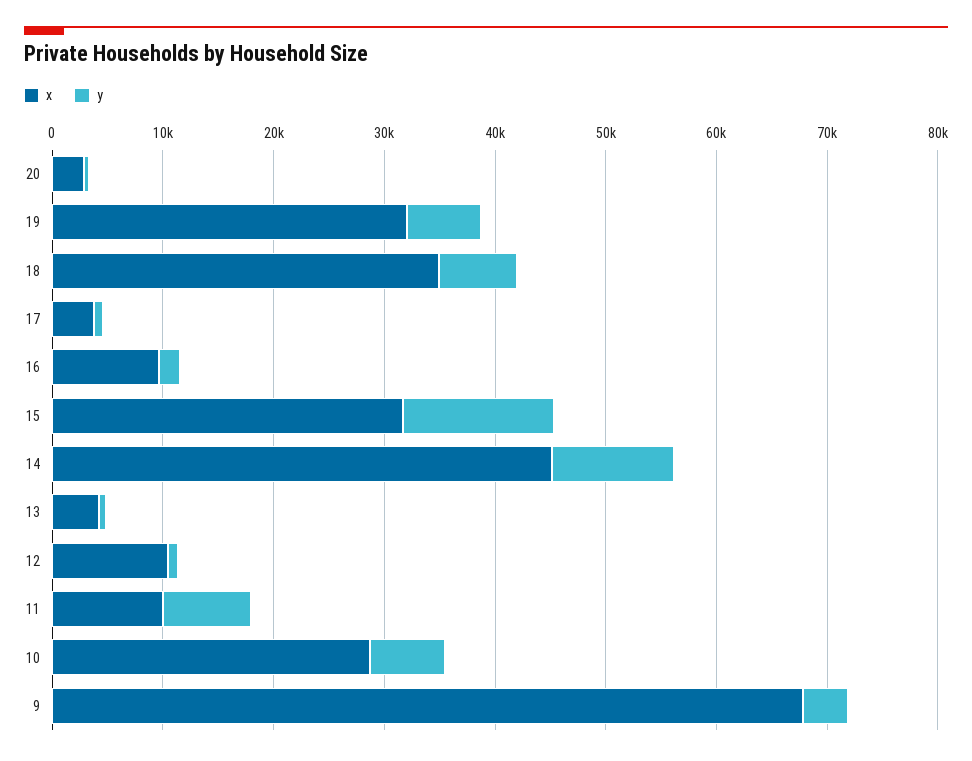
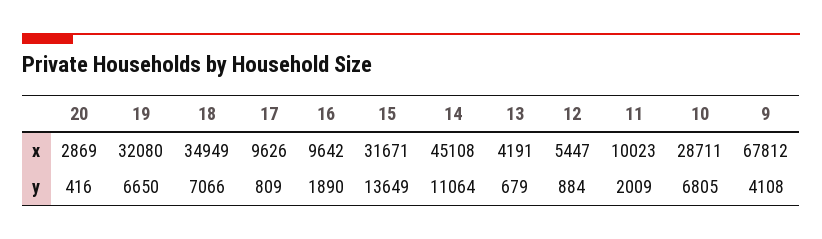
  {
    "x": {
      "20": 2869,
      "19": 32080,
      "18": 34949,
-     "17": 4000,
+     "17": 9626,
      "16": 9642,
      "15": 31671,
      "14": 45108,
      "13": 4191,
-     "12": 10000,
+     "12": 5447,
      "11": 10023,
      "10": 28711,
      "9": 67812
    },
    "y": {
      "20": 416,
      "19": 6650,
      "18": 7066,
      "17": 809,
      "16": 1890,
      "15": 13649,
      "14": 11064,
      "13": 679,
      "12": 884,
-     "11": 8000,
+     "11": 2009,
      "10": 6805,
      "9": 4108
    }
  }

